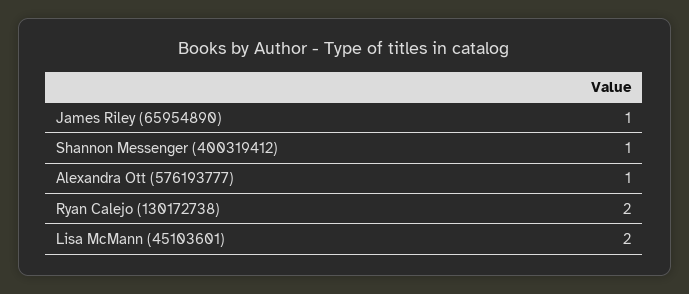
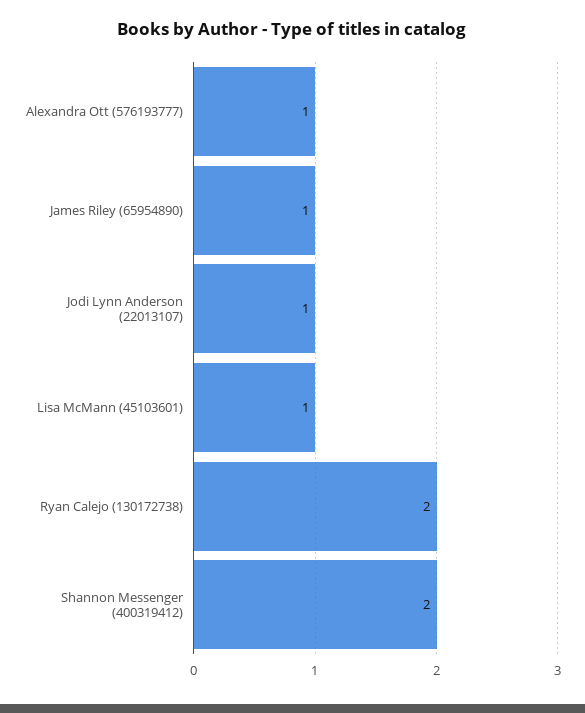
  {
    "James Riley (65954890)": 1,
-   "Shannon Messenger (400319412)": 1,
+   "Shannon Messenger (400319412)": 2,
    "Alexandra Ott (576193777)": 1,
    "Ryan Calejo (130172738)": 2,
-   "Lisa McMann (45103601)": 2
+   "Lisa McMann (45103601)": 1,
+   "Jodi Lynn Anderson (22013107)": 1
  }

